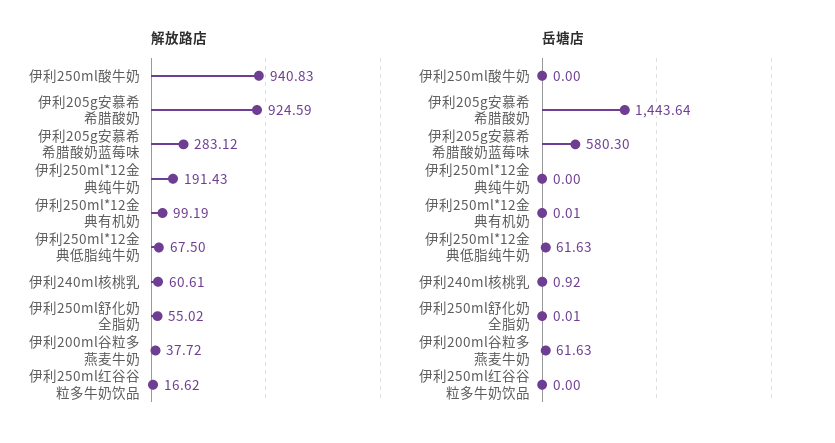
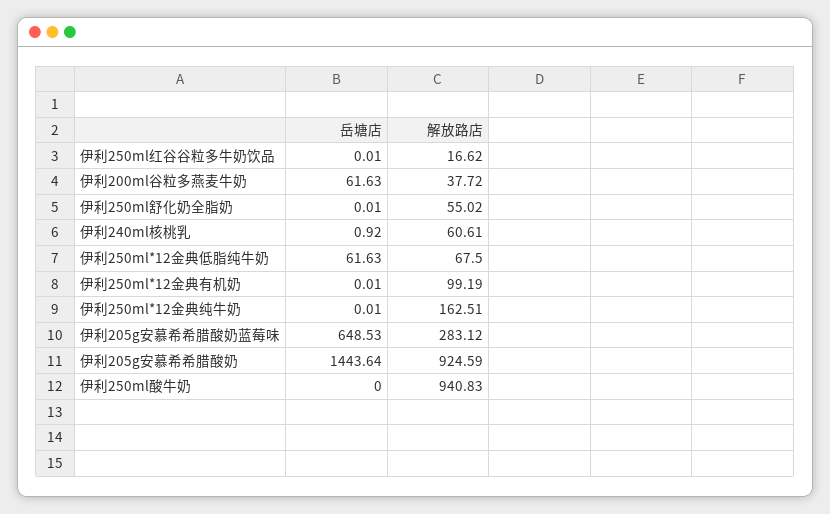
  {
    "解放路店": {
      "伊利250ml酸牛奶": 940.83,
      "伊利205g安慕希希腊酸奶": 924.59,
      "伊利205g安慕希希腊酸奶蓝莓味": 283.12,
-     "伊利250ml*12金典纯牛奶": 191.43,
+     "伊利250ml*12金典纯牛奶": 162.51,
      "伊利250ml*12金典有机奶": 99.19,
      "伊利250ml*12金典低脂纯牛奶": 67.5,
      "伊利240ml核桃乳": 60.61,
      "伊利250ml舒化奶全脂奶": 55.02,
      "伊利200ml谷粒多燕麦牛奶": 37.72,
      "伊利250ml红谷谷粒多牛奶饮品": 16.62
    },
    "岳塘店": {
      "伊利250ml酸牛奶": 0,
      "伊利205g安慕希希腊酸奶": 1443.64,
-     "伊利205g安慕希希腊酸奶蓝莓味": 580.3,
+     "伊利205g安慕希希腊酸奶蓝莓味": 648.53,
-     "伊利250ml*12金典纯牛奶": 0,
+     "伊利250ml*12金典纯牛奶": 0.01,
      "伊利250ml*12金典有机奶": 0.01,
      "伊利250ml*12金典低脂纯牛奶": 61.63,
      "伊利240ml核桃乳": 0.92,
      "伊利250ml舒化奶全脂奶": 0.01,
      "伊利200ml谷粒多燕麦牛奶": 61.63,
-     "伊利250ml红谷谷粒多牛奶饮品": 0
+     "伊利250ml红谷谷粒多牛奶饮品": 0.01
    }
  }

